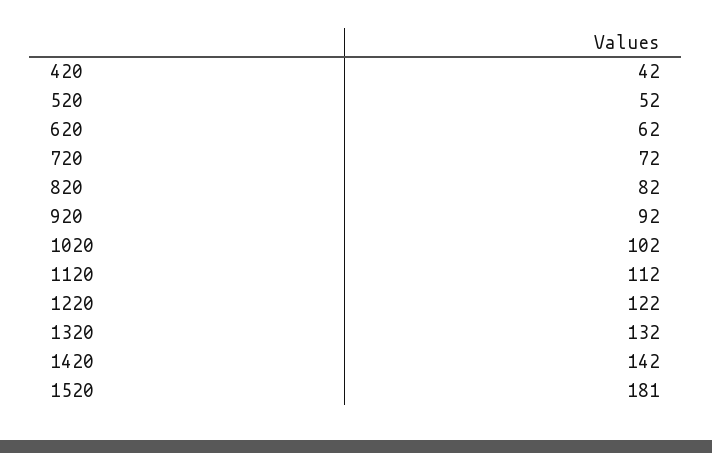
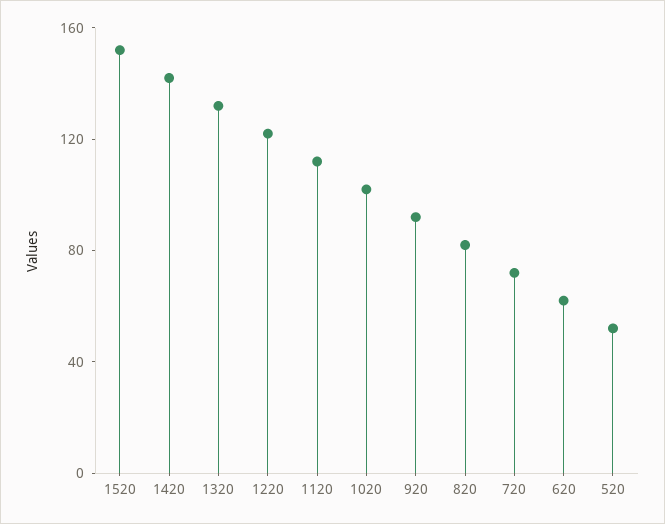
  {
-   "420": 42,
    "520": 52,
    "620": 62,
    "720": 72,
    "820": 82,
    "920": 92,
    "1020": 102,
    "1120": 112,
    "1220": 122,
    "1320": 132,
    "1420": 142,
-   "1520": 181
+   "1520": 150
  }

